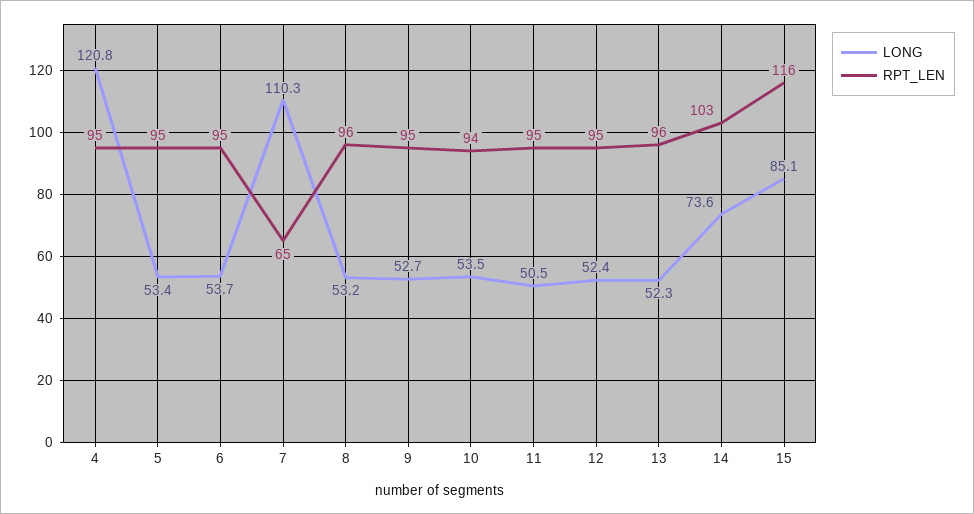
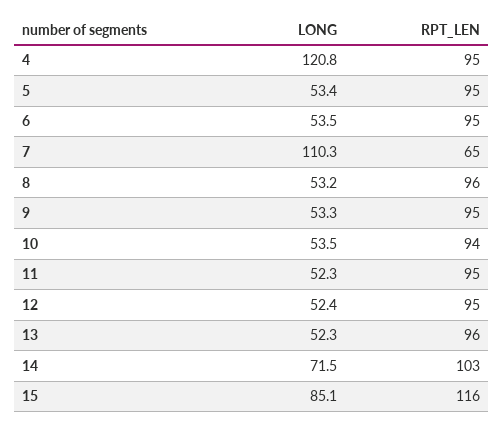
  {
    "LONG": {
      "4": 120.8,
      "5": 53.4,
-     "6": 53.7,
+     "6": 53.5,
      "7": 110.3,
      "8": 53.2,
-     "9": 52.7,
+     "9": 53.3,
      "10": 53.5,
-     "11": 50.5,
+     "11": 52.3,
      "12": 52.4,
      "13": 52.3,
-     "14": 73.6,
+     "14": 71.5,
      "15": 85.1
    },
    "RPT_LEN": {
      "4": 95,
      "5": 95,
      "6": 95,
      "7": 65,
      "8": 96,
      "9": 95,
      "10": 94,
      "11": 95,
      "12": 95,
      "13": 96,
      "14": 103,
      "15": 116
    }
  }

